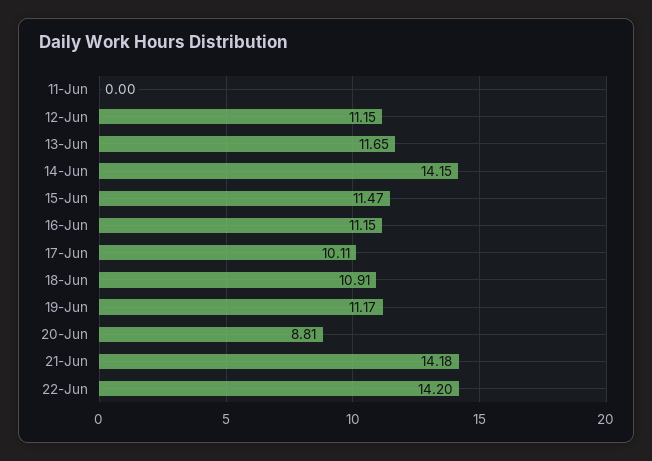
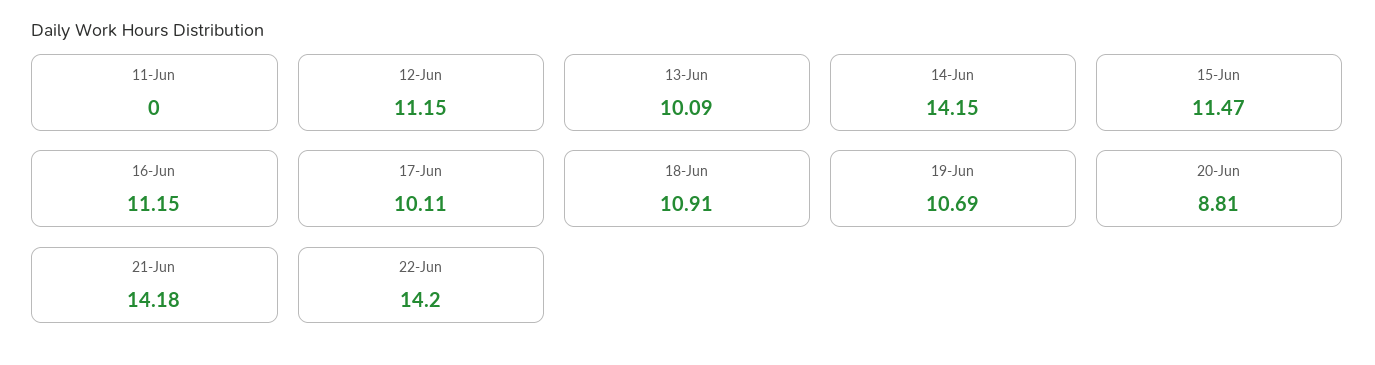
  {
    "11-Jun": 0,
    "12-Jun": 11.15,
-   "13-Jun": 11.65,
+   "13-Jun": 10.09,
    "14-Jun": 14.15,
    "15-Jun": 11.47,
    "16-Jun": 11.15,
    "17-Jun": 10.11,
    "18-Jun": 10.91,
-   "19-Jun": 11.17,
+   "19-Jun": 10.69,
    "20-Jun": 8.81,
    "21-Jun": 14.18,
    "22-Jun": 14.2
  }

